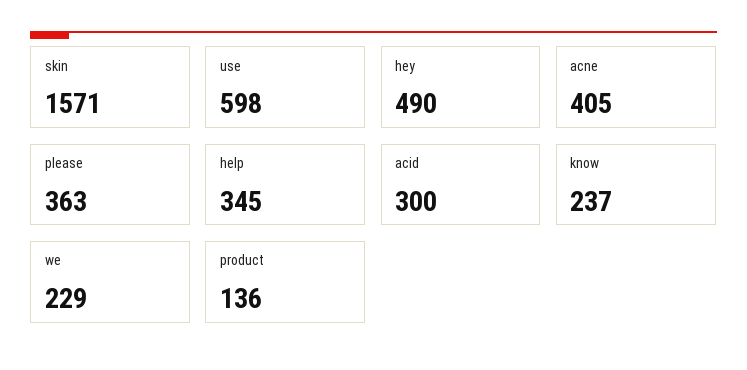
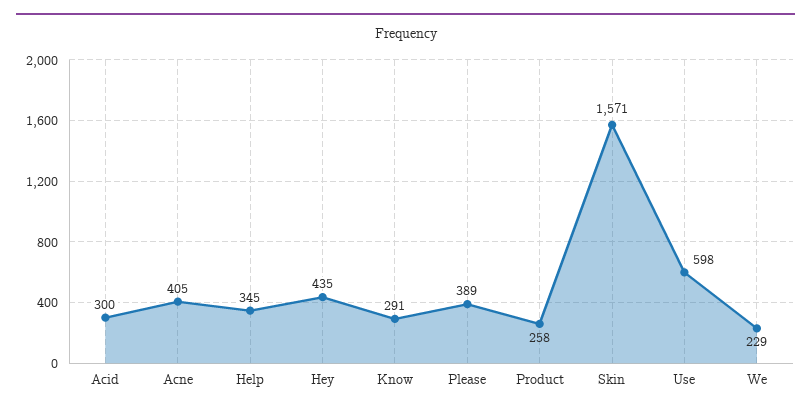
  {
    "skin": 1571,
    "use": 598,
-   "hey": 490,
+   "hey": 435,
    "acne": 405,
-   "please": 363,
+   "please": 389,
    "help": 345,
    "acid": 300,
-   "know": 237,
+   "know": 291,
    "we": 229,
-   "product": 136
+   "product": 258
  }

